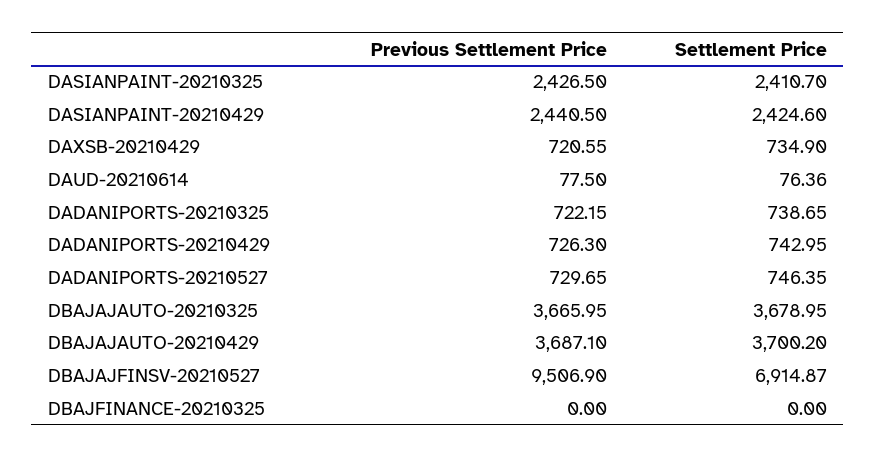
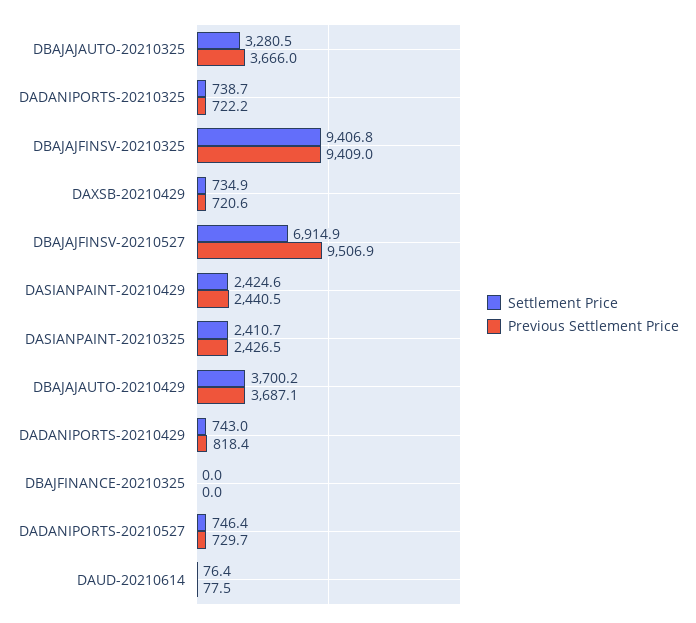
  {
    "Previous Settlement Price": {
      "DASIANPAINT-20210325": 2426.5,
      "DASIANPAINT-20210429": 2440.5,
      "DAXSB-20210429": 720.55,
      "DAUD-20210614": 77.5,
      "DADANIPORTS-20210325": 722.15,
-     "DADANIPORTS-20210429": 726.3,
+     "DADANIPORTS-20210429": 818.4,
      "DADANIPORTS-20210527": 729.65,
      "DBAJAJAUTO-20210325": 3665.95,
      "DBAJAJAUTO-20210429": 3687.1,
      "DBAJAJFINSV-20210527": 9506.9,
-     "DBAJFINANCE-20210325": 0
+     "DBAJFINANCE-20210325": 0,
+     "DBAJAJFINSV-20210325": 9409
    },
    "Settlement Price": {
      "DASIANPAINT-20210325": 2410.7,
      "DASIANPAINT-20210429": 2424.6,
      "DAXSB-20210429": 734.9,
      "DAUD-20210614": 76.36,
      "DADANIPORTS-20210325": 738.65,
      "DADANIPORTS-20210429": 742.95,
      "DADANIPORTS-20210527": 746.35,
-     "DBAJAJAUTO-20210325": 3678.95,
+     "DBAJAJAUTO-20210325": 3280.5,
      "DBAJAJAUTO-20210429": 3700.2,
      "DBAJAJFINSV-20210527": 6914.87,
-     "DBAJFINANCE-20210325": 0
+     "DBAJFINANCE-20210325": 0,
+     "DBAJAJFINSV-20210325": 9406.8
    }
  }

